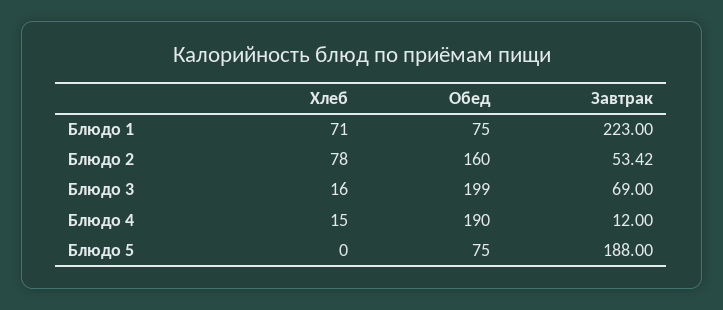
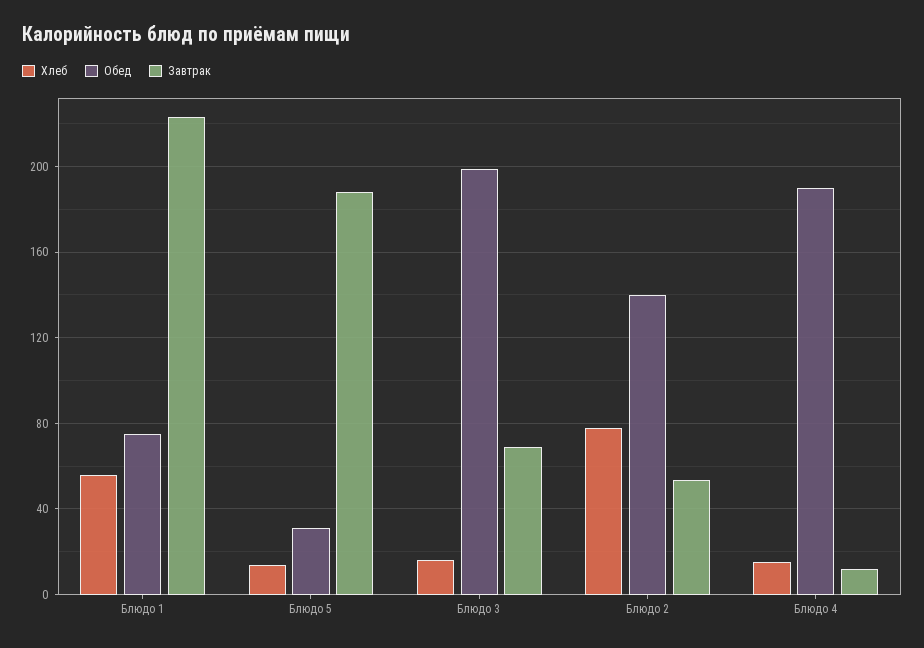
  {
    "Хлеб": {
-     "Блюдо 1": 71,
+     "Блюдо 1": 55,
      "Блюдо 2": 78,
      "Блюдо 3": 16,
      "Блюдо 4": 15,
-     "Блюдо 5": 0
+     "Блюдо 5": 15
    },
    "Обед": {
      "Блюдо 1": 75,
-     "Блюдо 2": 160,
+     "Блюдо 2": 140,
      "Блюдо 3": 199,
      "Блюдо 4": 190,
-     "Блюдо 5": 75
+     "Блюдо 5": 30
    },
    "Завтрак": {
      "Блюдо 1": 223,
      "Блюдо 2": 53.42,
      "Блюдо 3": 69,
      "Блюдо 4": 12,
      "Блюдо 5": 188
    }
  }

